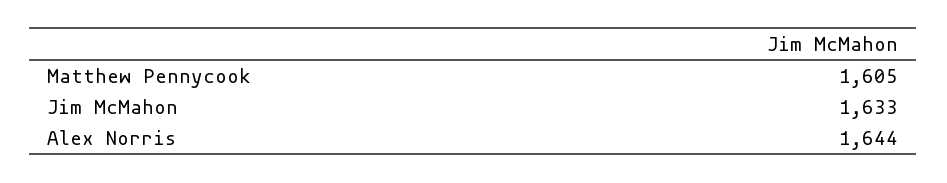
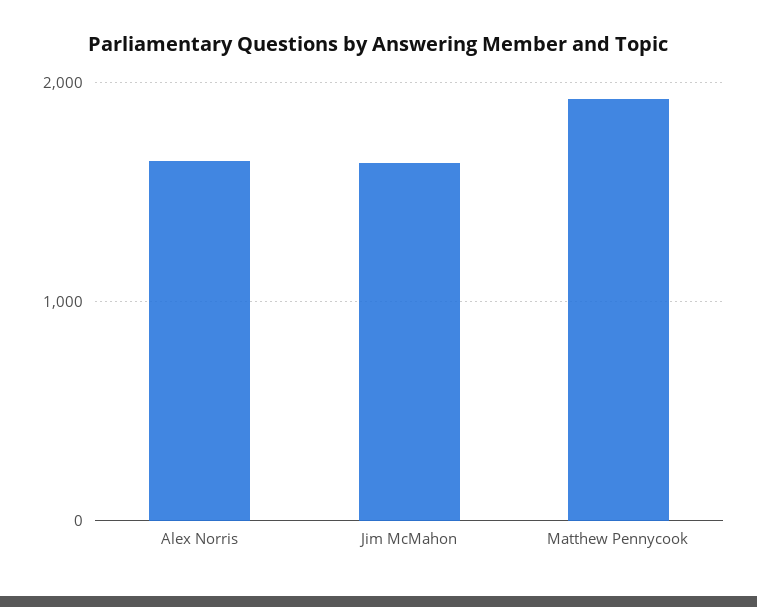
  {
-   "Matthew Pennycook": 1605,
+   "Matthew Pennycook": 1900,
    "Jim McMahon": 1633,
    "Alex Norris": 1644
  }

